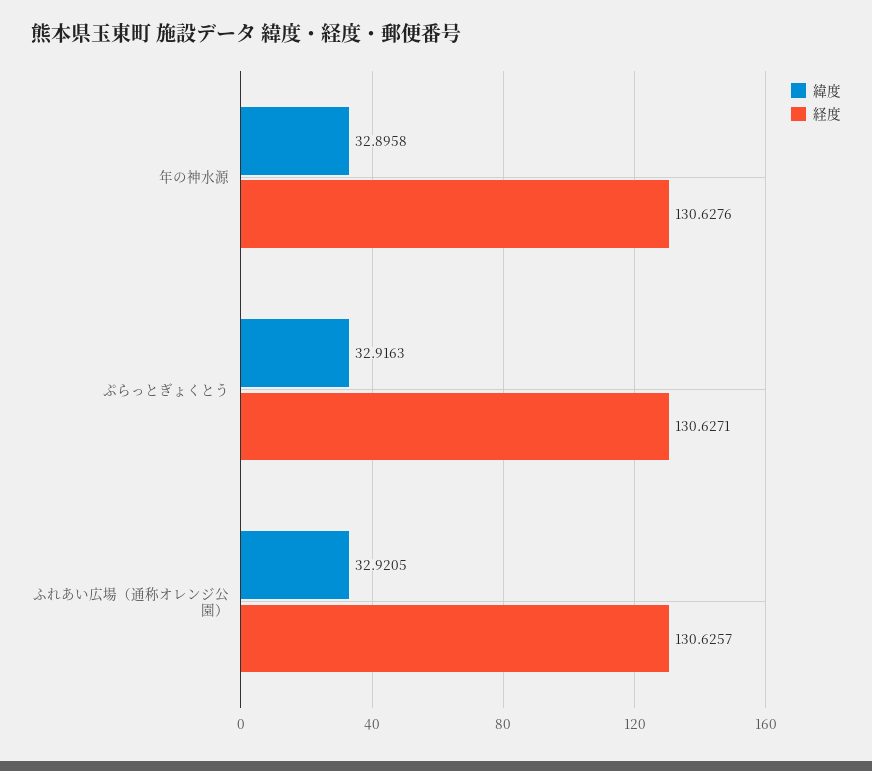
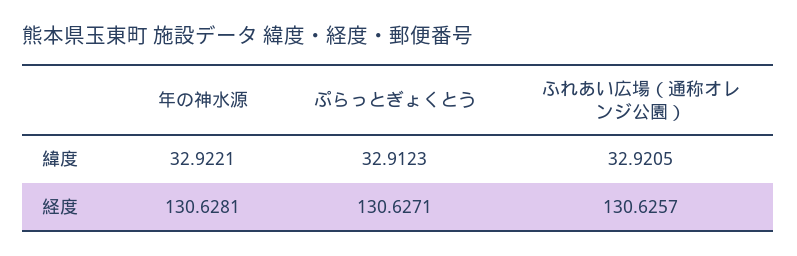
  {
    "緯度": {
-     "年の神水源": 32.8958,
+     "年の神水源": 32.9221,
-     "ぷらっとぎょくとう": 32.9163,
+     "ぷらっとぎょくとう": 32.9123,
      "ふれあい広場（通称オレンジ公園）": 32.9205
    },
    "経度": {
-     "年の神水源": 130.6276,
+     "年の神水源": 130.6281,
      "ぷらっとぎょくとう": 130.6271,
      "ふれあい広場（通称オレンジ公園）": 130.6257
    }
  }

